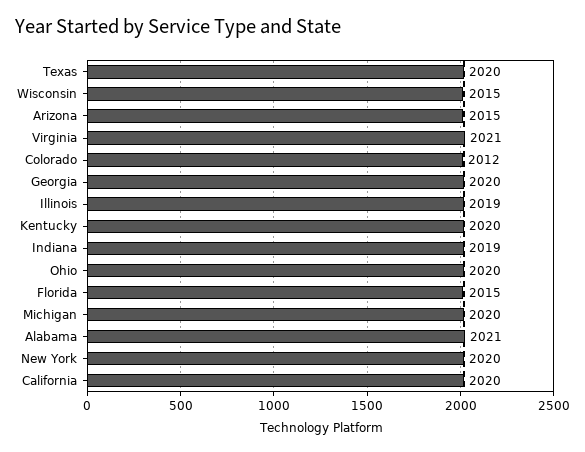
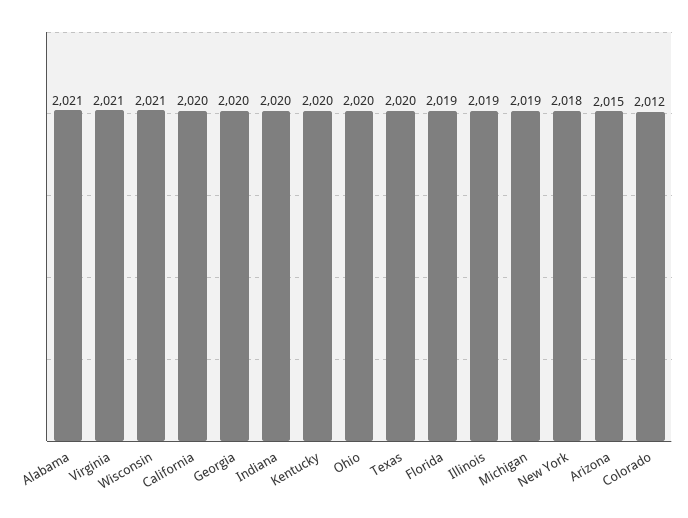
  {
    "Texas": 2020,
-   "Wisconsin": 2015,
+   "Wisconsin": 2021,
    "Arizona": 2015,
    "Virginia": 2021,
    "Colorado": 2012,
    "Georgia": 2020,
    "Illinois": 2019,
    "Kentucky": 2020,
-   "Indiana": 2019,
+   "Indiana": 2020,
    "Ohio": 2020,
-   "Florida": 2015,
+   "Florida": 2019,
-   "Michigan": 2020,
+   "Michigan": 2019,
    "Alabama": 2021,
-   "New York": 2020,
+   "New York": 2018,
    "California": 2020
  }

